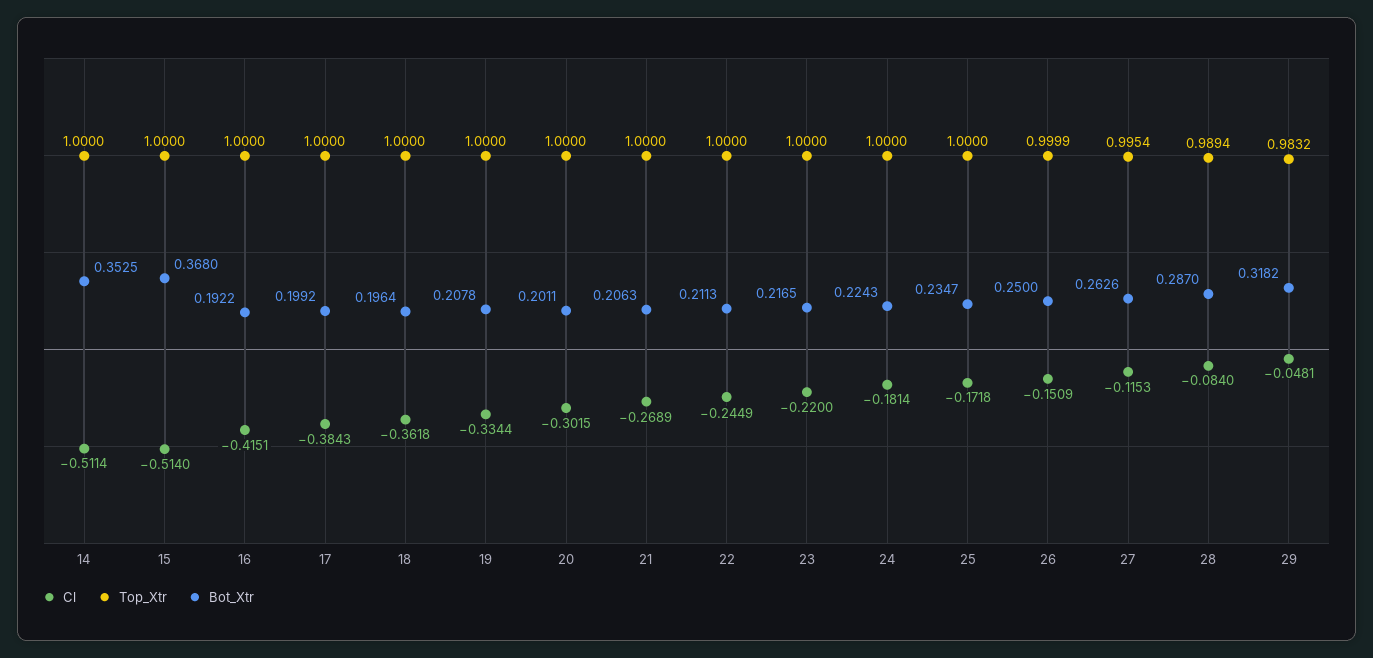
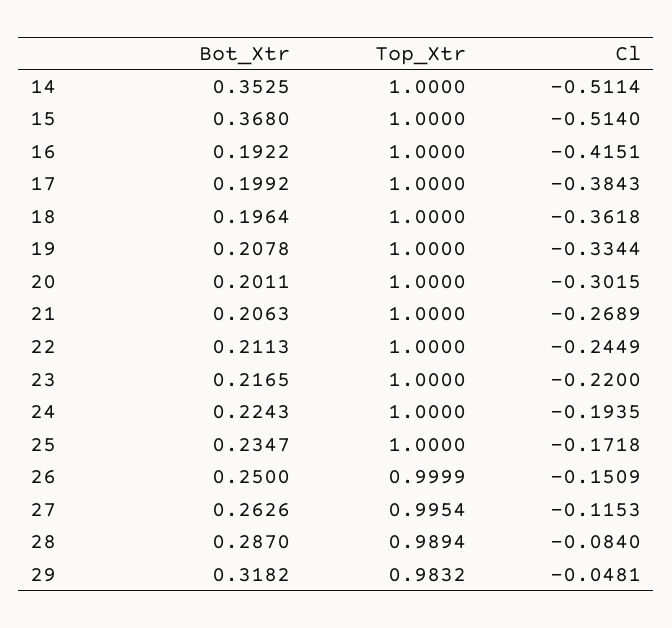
  {
    "Cl": {
      "14": -0.5114,
      "15": -0.514,
      "16": -0.4151,
      "17": -0.3843,
      "18": -0.3618,
      "19": -0.3344,
      "20": -0.3015,
      "21": -0.2689,
      "22": -0.2449,
      "23": -0.22,
-     "24": -0.1814,
+     "24": -0.1935,
      "25": -0.1718,
      "26": -0.1509,
      "27": -0.1153,
      "28": -0.084,
      "29": -0.0481
    },
    "Top_Xtr": {
      "14": 1,
      "15": 1,
      "16": 1,
      "17": 1,
      "18": 1,
      "19": 1,
      "20": 1,
      "21": 1,
      "22": 1,
      "23": 1,
      "24": 1,
      "25": 1,
      "26": 0.9999,
      "27": 0.9954,
      "28": 0.9894,
      "29": 0.9832
    },
    "Bot_Xtr": {
      "14": 0.3525,
      "15": 0.368,
      "16": 0.1922,
      "17": 0.1992,
      "18": 0.1964,
      "19": 0.2078,
      "20": 0.2011,
      "21": 0.2063,
      "22": 0.2113,
      "23": 0.2165,
      "24": 0.2243,
      "25": 0.2347,
      "26": 0.25,
      "27": 0.2626,
      "28": 0.287,
      "29": 0.3182
    }
  }

